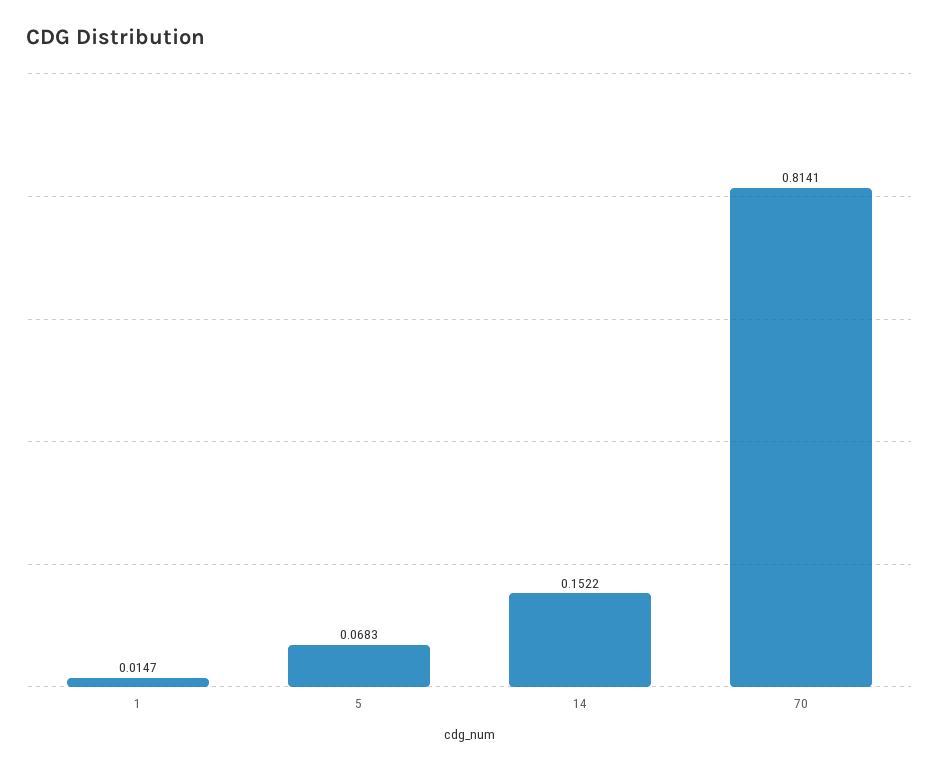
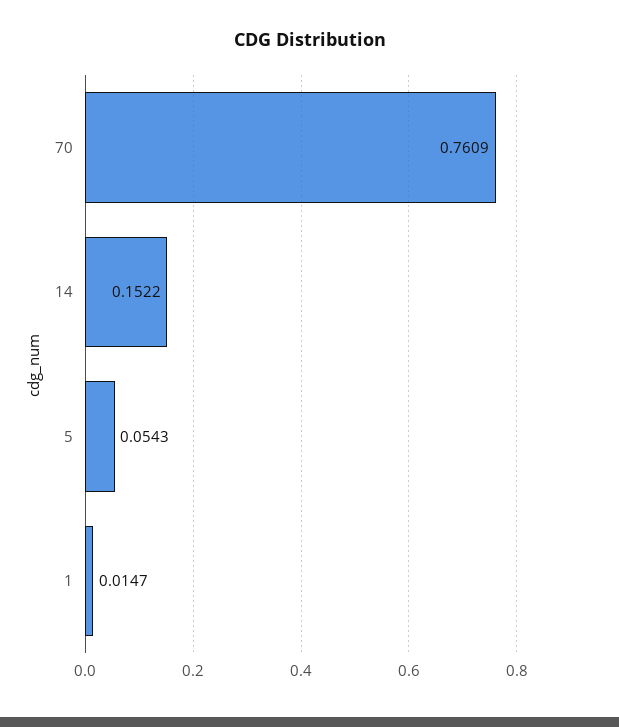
  {
    "1": 0.0147,
-   "5": 0.0683,
+   "5": 0.0543,
    "14": 0.1522,
-   "70": 0.8141
+   "70": 0.7609
  }

